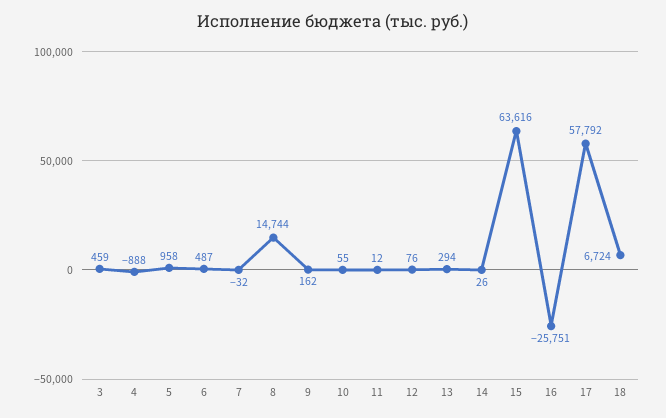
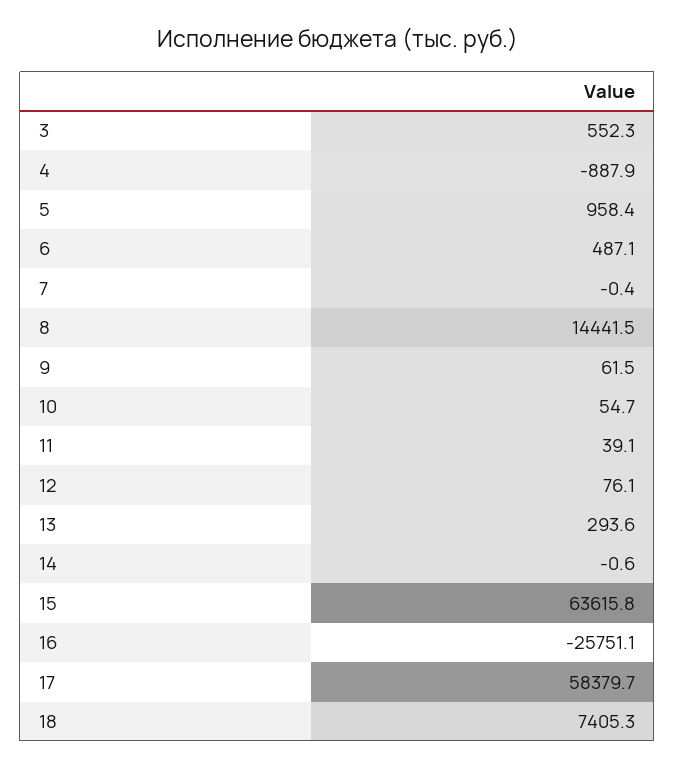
  {
-   "3": 459,
+   "3": 552.3,
    "4": -887.9,
    "5": 958.4,
    "6": 487.1,
-   "7": -32,
+   "7": -0.4,
-   "8": 14744,
+   "8": 14441.5,
-   "9": 162,
+   "9": 61.5,
    "10": 54.7,
-   "11": 12,
+   "11": 39.1,
    "12": 76.1,
    "13": 293.6,
-   "14": 26,
+   "14": -0.6,
    "15": 63615.8,
    "16": -25751.1,
-   "17": 57792,
+   "17": 58379.7,
-   "18": 6724
+   "18": 7405.3
  }

